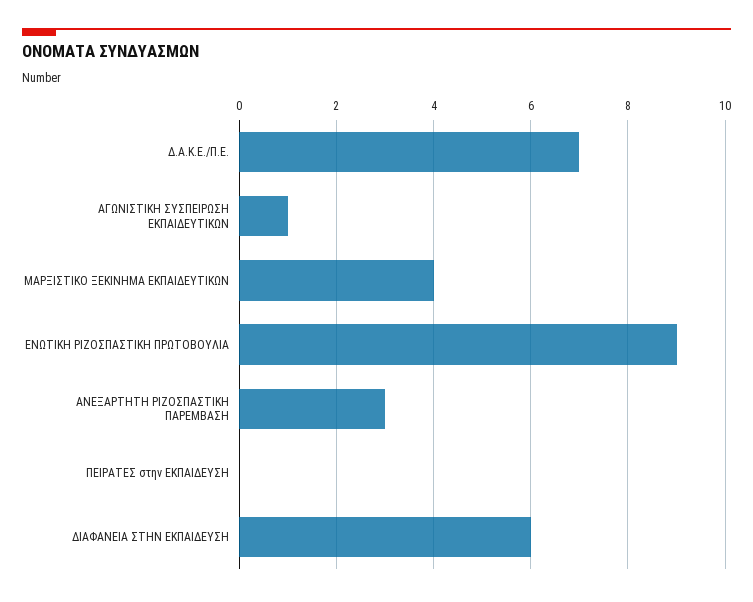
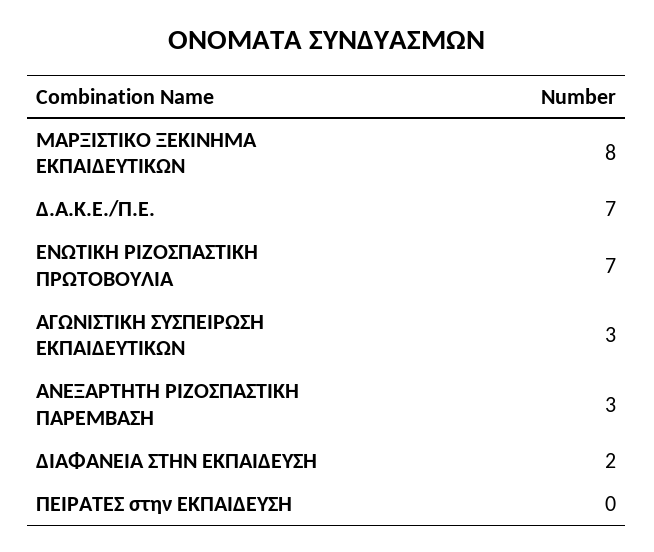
  {
    "Δ.Α.Κ.Ε./Π.Ε.": 7,
-   "ΑΓΩΝΙΣΤΙΚΗ ΣΥΣΠΕΙΡΩΣΗ ΕΚΠΑΙΔΕΥΤΙΚΩΝ": 1,
+   "ΑΓΩΝΙΣΤΙΚΗ ΣΥΣΠΕΙΡΩΣΗ ΕΚΠΑΙΔΕΥΤΙΚΩΝ": 3,
-   "ΜΑΡΞΙΣΤΙΚΟ ΞΕΚΙΝΗΜΑ ΕΚΠΑΙΔΕΥΤΙΚΩΝ": 4,
+   "ΜΑΡΞΙΣΤΙΚΟ ΞΕΚΙΝΗΜΑ ΕΚΠΑΙΔΕΥΤΙΚΩΝ": 8,
-   "ΕΝΩΤΙΚΗ ΡΙΖΟΣΠΑΣΤΙΚΗ ΠΡΩΤΟΒΟΥΛΙΑ": 9,
+   "ΕΝΩΤΙΚΗ ΡΙΖΟΣΠΑΣΤΙΚΗ ΠΡΩΤΟΒΟΥΛΙΑ": 7,
    "ΑΝΕΞΑΡΤΗΤΗ ΡΙΖΟΣΠΑΣΤΙΚΗ ΠΑΡΕΜΒΑΣΗ": 3,
    "ΠΕΙΡΑΤΕΣ στην ΕΚΠΑΙΔΕΥΣΗ": 0,
-   "ΔΙΑΦΑΝΕΙΑ ΣΤΗΝ ΕΚΠΑΙΔΕΥΣΗ": 6
+   "ΔΙΑΦΑΝΕΙΑ ΣΤΗΝ ΕΚΠΑΙΔΕΥΣΗ": 2
  }

